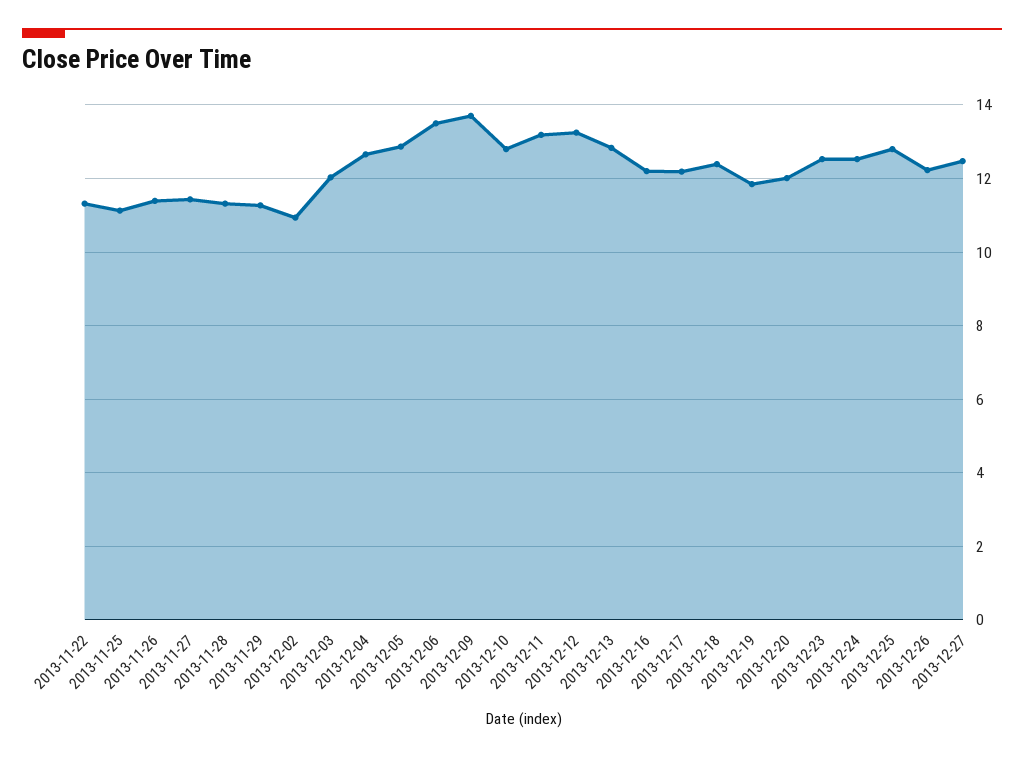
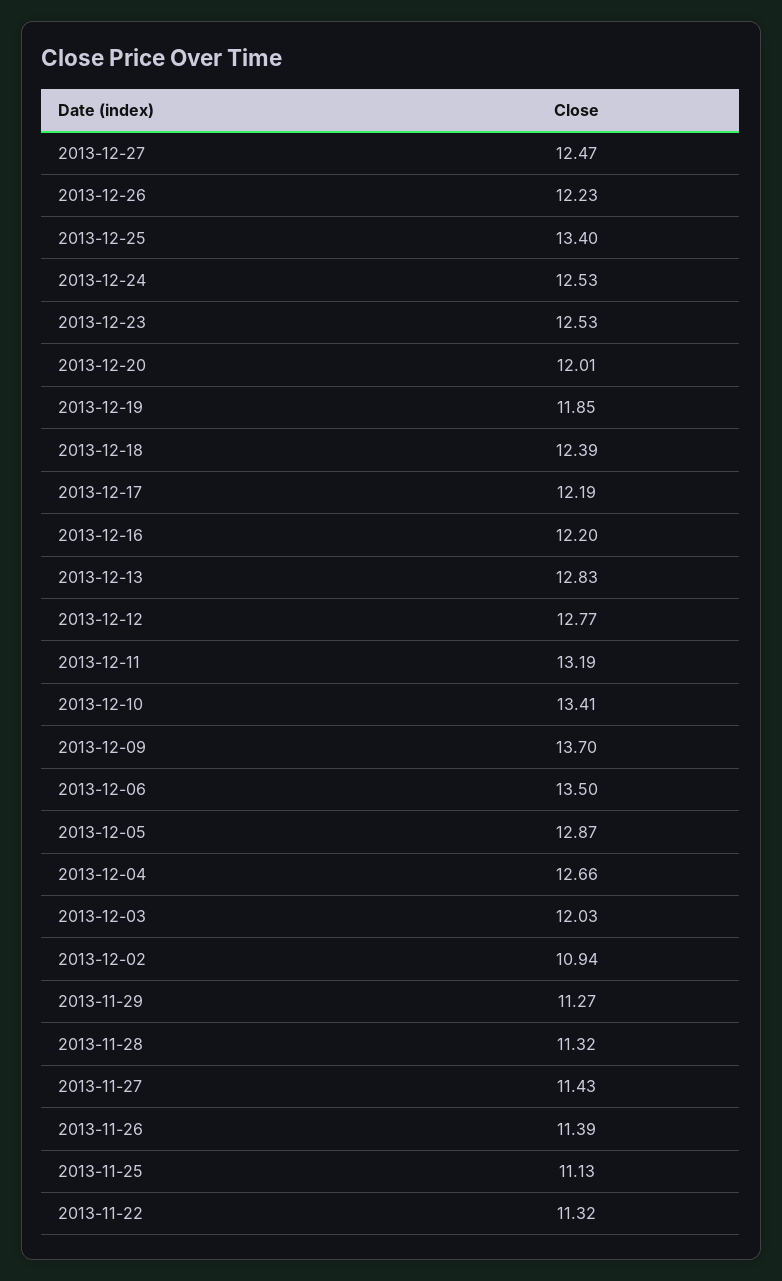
  {
    "2013-11-22": 11.32,
    "2013-11-25": 11.13,
    "2013-11-26": 11.39,
    "2013-11-27": 11.43,
    "2013-11-28": 11.32,
    "2013-11-29": 11.27,
    "2013-12-02": 10.94,
    "2013-12-03": 12.03,
    "2013-12-04": 12.66,
    "2013-12-05": 12.87,
    "2013-12-06": 13.5,
    "2013-12-09": 13.7,
-   "2013-12-10": 12.8,
+   "2013-12-10": 13.41,
    "2013-12-11": 13.19,
-   "2013-12-12": 13.2,
+   "2013-12-12": 12.77,
    "2013-12-13": 12.83,
    "2013-12-16": 12.2,
    "2013-12-17": 12.19,
    "2013-12-18": 12.39,
    "2013-12-19": 11.85,
    "2013-12-20": 12.01,
    "2013-12-23": 12.53,
    "2013-12-24": 12.53,
-   "2013-12-25": 12.8,
+   "2013-12-25": 13.4,
    "2013-12-26": 12.23,
    "2013-12-27": 12.47
  }

